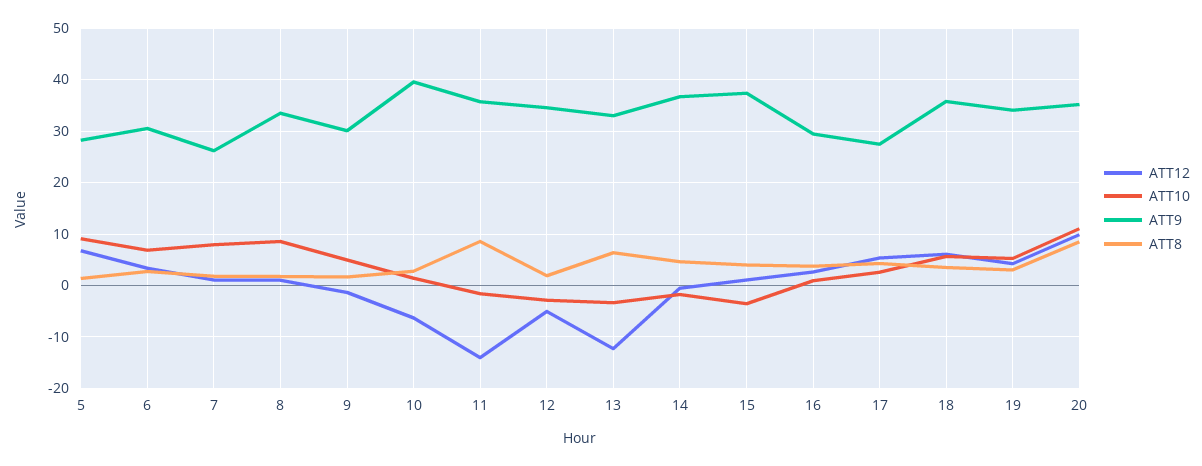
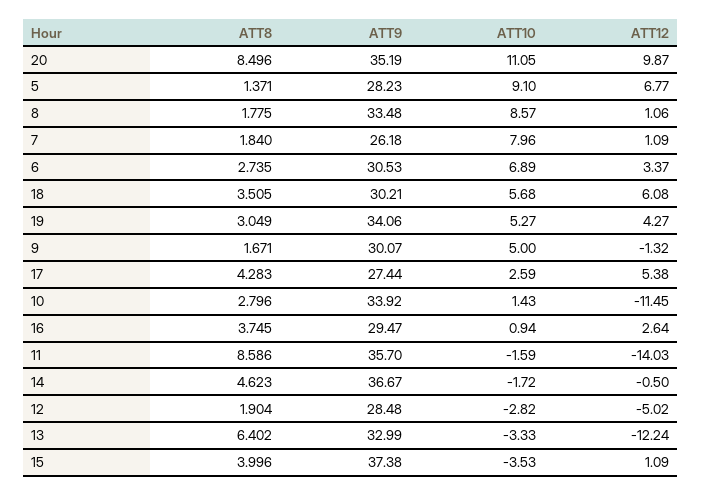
  {
    "ATT12": {
      "5": 6.77,
      "6": 3.37,
      "7": 1.09,
      "8": 1.06,
      "9": -1.32,
-     "10": -6,
+     "10": -11.45,
      "11": -14.03,
      "12": -5.02,
      "13": -12.24,
      "14": -0.5,
      "15": 1.09,
      "16": 2.64,
      "17": 5.38,
      "18": 6.08,
      "19": 4.27,
      "20": 9.87
    },
    "ATT10": {
      "5": 9.1,
      "6": 6.89,
      "7": 7.96,
      "8": 8.57,
      "9": 5,
      "10": 1.43,
      "11": -1.59,
      "12": -2.82,
      "13": -3.33,
      "14": -1.72,
      "15": -3.53,
      "16": 0.94,
      "17": 2.59,
      "18": 5.68,
      "19": 5.27,
      "20": 11.05
    },
    "ATT9": {
      "5": 28.23,
      "6": 30.53,
      "7": 26.18,
      "8": 33.48,
      "9": 30.07,
-     "10": 40,
+     "10": 33.92,
      "11": 35.7,
-     "12": 34,
+     "12": 28.48,
      "13": 32.99,
      "14": 36.67,
      "15": 37.38,
      "16": 29.47,
      "17": 27.44,
-     "18": 36,
+     "18": 30.21,
      "19": 34.06,
      "20": 35.19
    },
    "ATT8": {
      "5": 1.371,
      "6": 2.735,
      "7": 1.84,
      "8": 1.775,
      "9": 1.671,
      "10": 2.796,
      "11": 8.586,
      "12": 1.904,
      "13": 6.402,
      "14": 4.623,
      "15": 3.996,
      "16": 3.745,
      "17": 4.283,
      "18": 3.505,
      "19": 3.049,
      "20": 8.496
    }
  }

